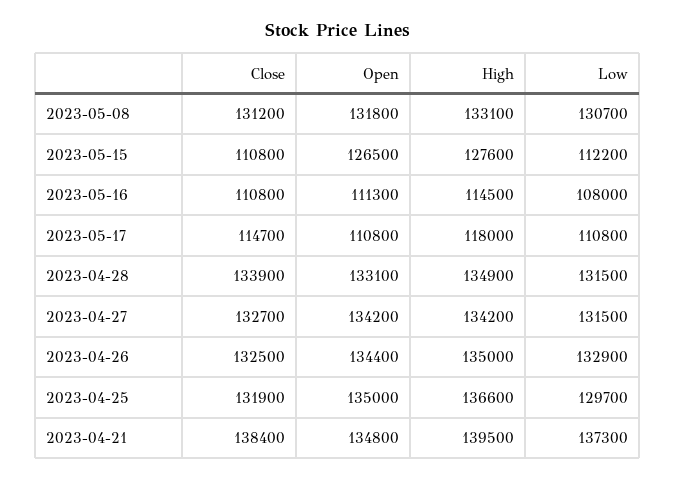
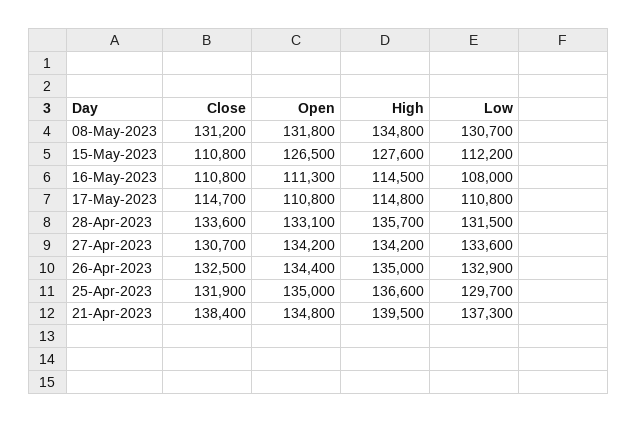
  {
    "Close": {
      "2023-05-08": 131200,
      "2023-05-15": 110800,
      "2023-05-16": 110800,
      "2023-05-17": 114700,
-     "2023-04-28": 133900,
+     "2023-04-28": 133600,
-     "2023-04-27": 132700,
+     "2023-04-27": 130700,
      "2023-04-26": 132500,
      "2023-04-25": 131900,
      "2023-04-21": 138400
    },
    "Open": {
      "2023-05-08": 131800,
      "2023-05-15": 126500,
      "2023-05-16": 111300,
      "2023-05-17": 110800,
      "2023-04-28": 133100,
      "2023-04-27": 134200,
      "2023-04-26": 134400,
      "2023-04-25": 135000,
      "2023-04-21": 134800
    },
    "High": {
-     "2023-05-08": 133100,
+     "2023-05-08": 134800,
      "2023-05-15": 127600,
      "2023-05-16": 114500,
-     "2023-05-17": 118000,
+     "2023-05-17": 114800,
-     "2023-04-28": 134900,
+     "2023-04-28": 135700,
      "2023-04-27": 134200,
      "2023-04-26": 135000,
      "2023-04-25": 136600,
      "2023-04-21": 139500
    },
    "Low": {
      "2023-05-08": 130700,
      "2023-05-15": 112200,
      "2023-05-16": 108000,
      "2023-05-17": 110800,
      "2023-04-28": 131500,
-     "2023-04-27": 131500,
+     "2023-04-27": 133600,
      "2023-04-26": 132900,
      "2023-04-25": 129700,
      "2023-04-21": 137300
    }
  }

